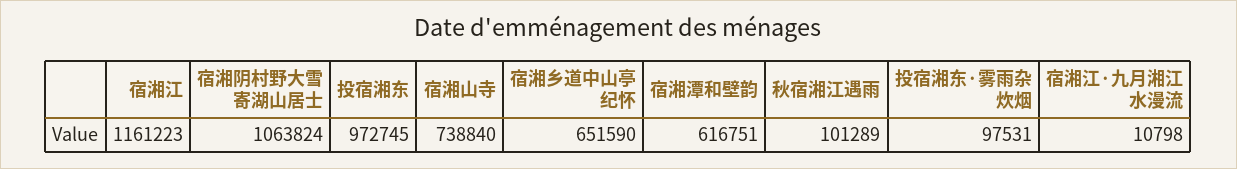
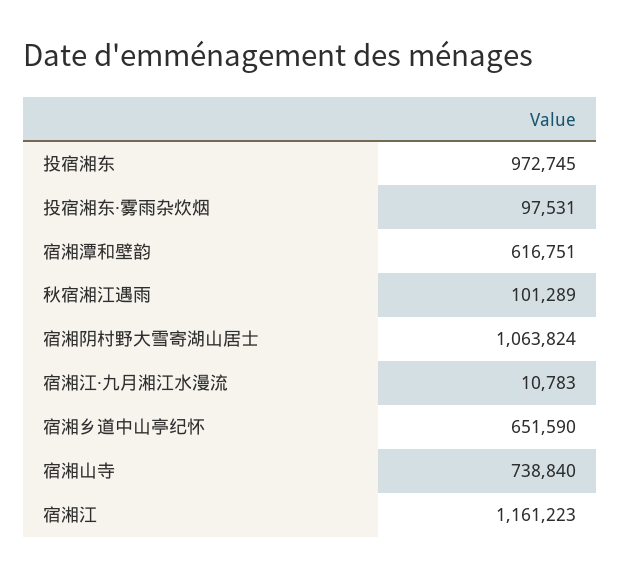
  {
    "宿湘江": 1161223,
    "宿湘阴村野大雪寄湖山居士": 1063824,
    "投宿湘东": 972745,
    "宿湘山寺": 738840,
    "宿湘乡道中山亭纪怀": 651590,
    "宿湘潭和壁韵": 616751,
    "秋宿湘江遇雨": 101289,
    "投宿湘东·雾雨杂炊烟": 97531,
-   "宿湘江·九月湘江水漫流": 10798
+   "宿湘江·九月湘江水漫流": 10783
  }

